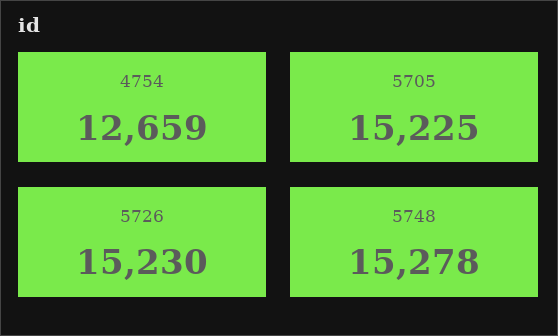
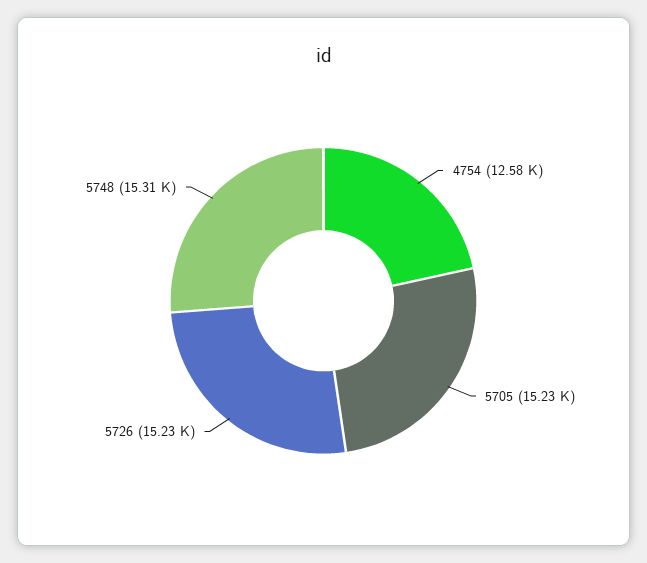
  {
-   "4754": 12659,
+   "4754": 12580,
    "5705": 15225,
    "5726": 15230,
-   "5748": 15278
+   "5748": 15310
  }

